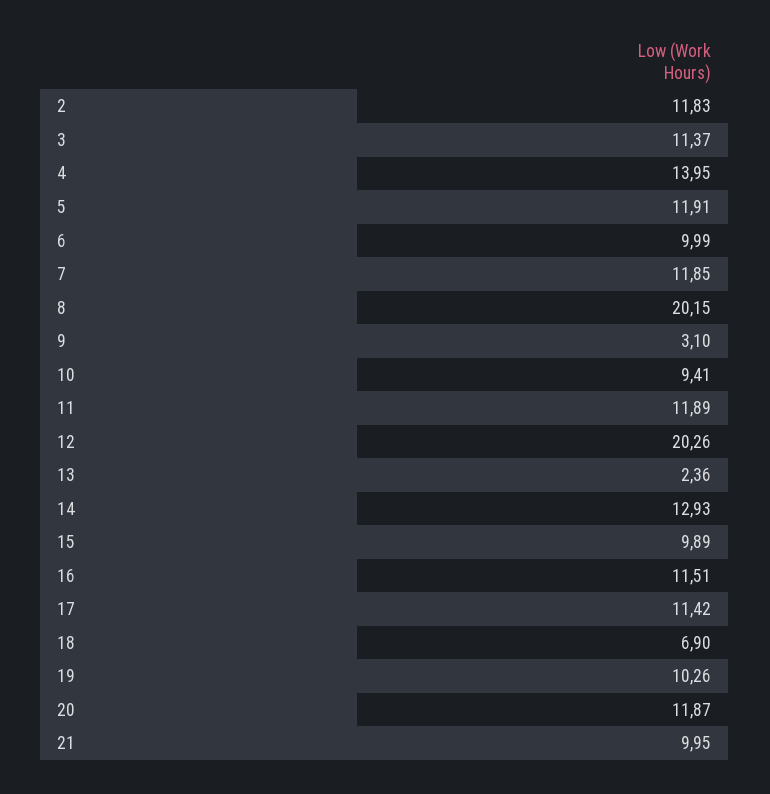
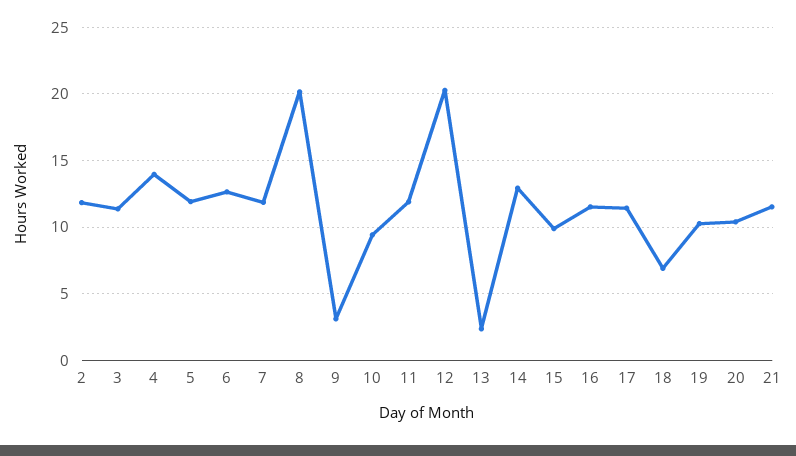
  {
    "2": 11.83,
    "3": 11.37,
    "4": 13.95,
    "5": 11.91,
-   "6": 9.99,
+   "6": 12.5,
    "7": 11.85,
    "8": 20.15,
    "9": 3.1,
    "10": 9.41,
    "11": 11.89,
    "12": 20.26,
    "13": 2.36,
    "14": 12.93,
    "15": 9.89,
    "16": 11.51,
    "17": 11.42,
    "18": 6.9,
    "19": 10.26,
-   "20": 11.87,
+   "20": 10.5,
-   "21": 9.95
+   "21": 11.5
  }

